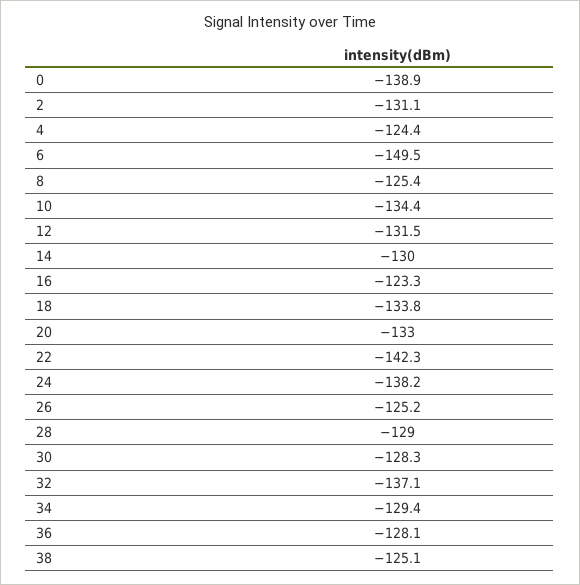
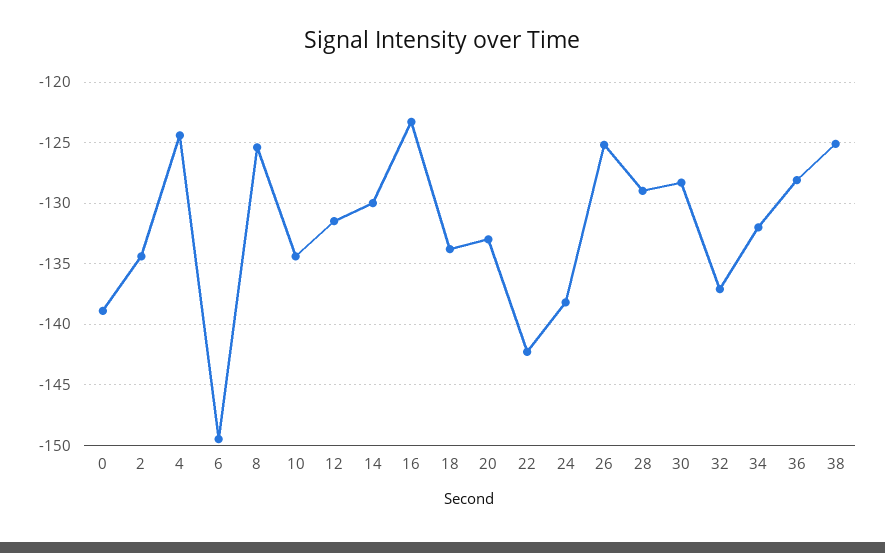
  {
    "0": -138.9,
-   "2": -131.1,
+   "2": -134.5,
    "4": -124.4,
    "6": -149.5,
    "8": -125.4,
    "10": -134.4,
    "12": -131.5,
    "14": -130,
    "16": -123.3,
    "18": -133.8,
    "20": -133,
    "22": -142.3,
    "24": -138.2,
    "26": -125.2,
    "28": -129,
    "30": -128.3,
    "32": -137.1,
-   "34": -129.4,
+   "34": -132,
    "36": -128.1,
    "38": -125.1
  }

